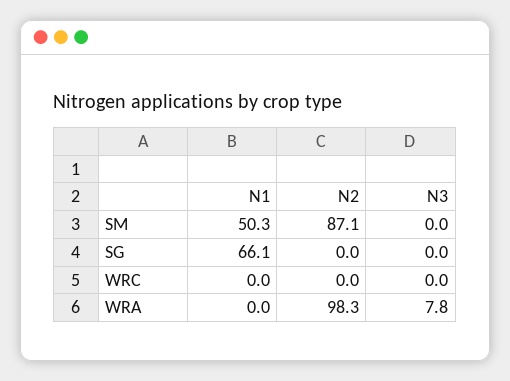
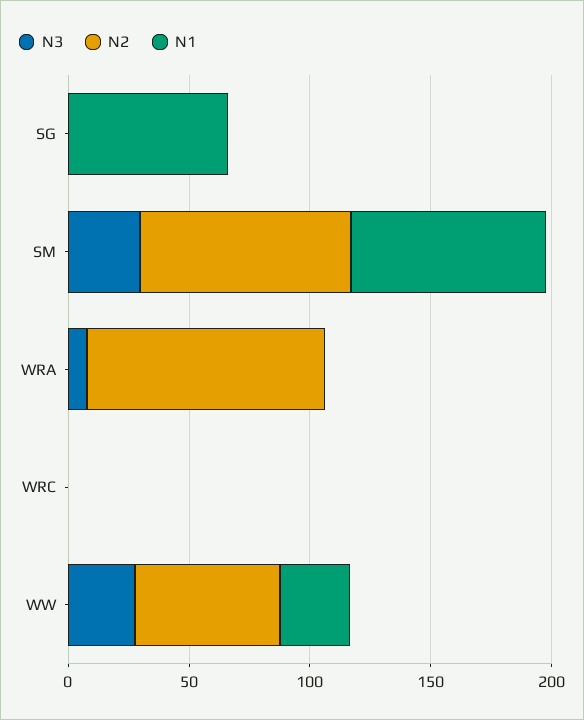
  {
    "N1": {
-     "SM": 50.3,
+     "SM": 80,
      "SG": 66.1,
      "WRC": 0,
-     "WRA": 0
+     "WRA": 0,
+     "WW": 30
    },
    "N2": {
      "SM": 87.1,
      "SG": 0,
      "WRC": 0,
-     "WRA": 98.3
+     "WRA": 98.3,
+     "WW": 60
    },
    "N3": {
-     "SM": 0,
+     "SM": 30,
      "SG": 0,
      "WRC": 0,
-     "WRA": 7.8
+     "WRA": 7.8,
+     "WW": 30
    }
  }

